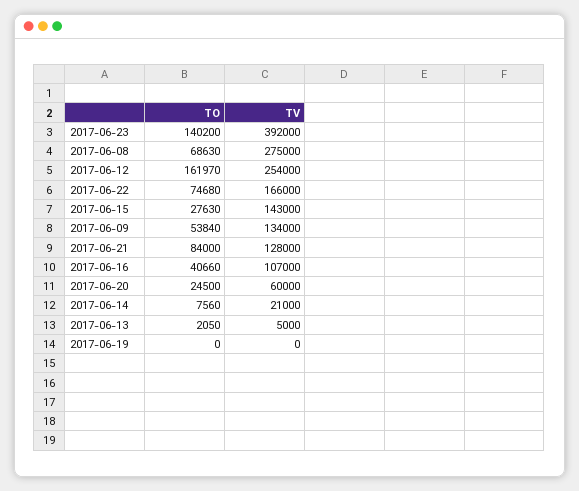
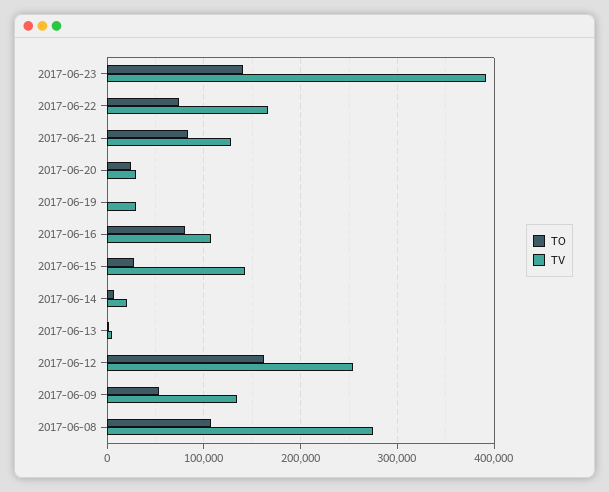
  {
    "TO": {
      "2017-06-23": 140200,
-     "2017-06-08": 68630,
+     "2017-06-08": 110000,
      "2017-06-12": 161970,
      "2017-06-22": 74680,
      "2017-06-15": 27630,
      "2017-06-09": 53840,
      "2017-06-21": 84000,
-     "2017-06-16": 40660,
+     "2017-06-16": 80000,
      "2017-06-20": 24500,
      "2017-06-14": 7560,
      "2017-06-13": 2050,
      "2017-06-19": 0
    },
    "TV": {
      "2017-06-23": 392000,
      "2017-06-08": 275000,
      "2017-06-12": 254000,
      "2017-06-22": 166000,
      "2017-06-15": 143000,
      "2017-06-09": 134000,
      "2017-06-21": 128000,
      "2017-06-16": 107000,
-     "2017-06-20": 60000,
+     "2017-06-20": 30000,
      "2017-06-14": 21000,
      "2017-06-13": 5000,
-     "2017-06-19": 0
+     "2017-06-19": 30000
    }
  }

